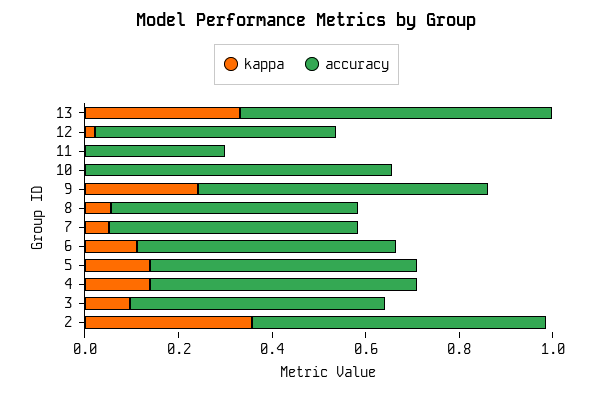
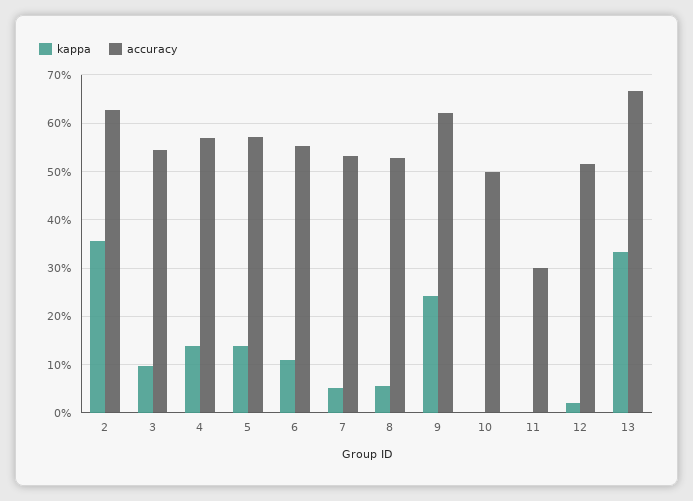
  {
    "kappa": {
      "13": 0.34,
      "12": 0.02,
      "11": 0,
      "10": 0,
      "9": 0.24,
      "8": 0.06,
      "7": 0.06,
      "6": 0.12,
      "5": 0.14,
      "4": 0.14,
      "3": 0.1,
      "2": 0.36
    },
    "accuracy": {
      "13": 0.66,
      "12": 0.52,
      "11": 0.3,
-     "10": 0.65,
+     "10": 0.5,
      "9": 0.62,
      "8": 0.52,
      "7": 0.54,
      "6": 0.56,
      "5": 0.58,
      "4": 0.56,
      "3": 0.54,
      "2": 0.62
    }
  }

